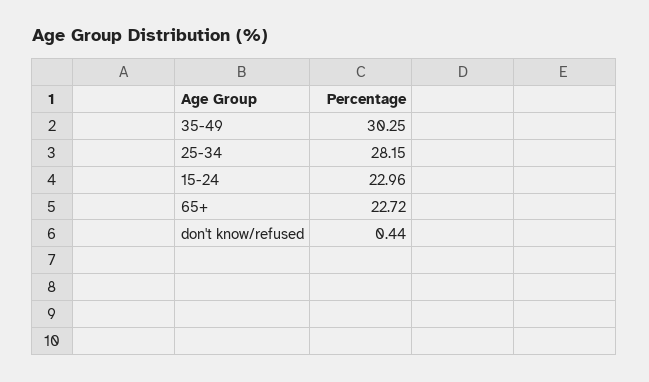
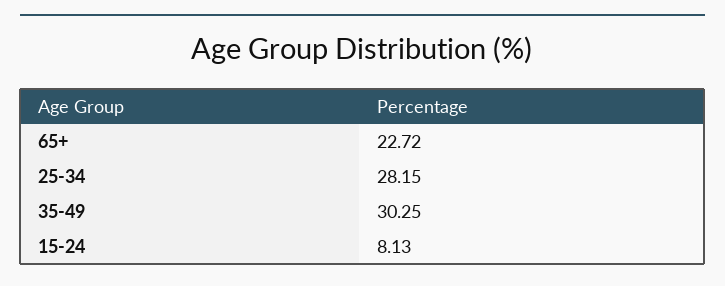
  {
    "35-49": 30.25,
    "25-34": 28.15,
-   "15-24": 22.96,
+   "15-24": 8.13,
-   "65+": 22.72,
+   "65+": 22.72
-   "don't know/refused": 0.44
  }

